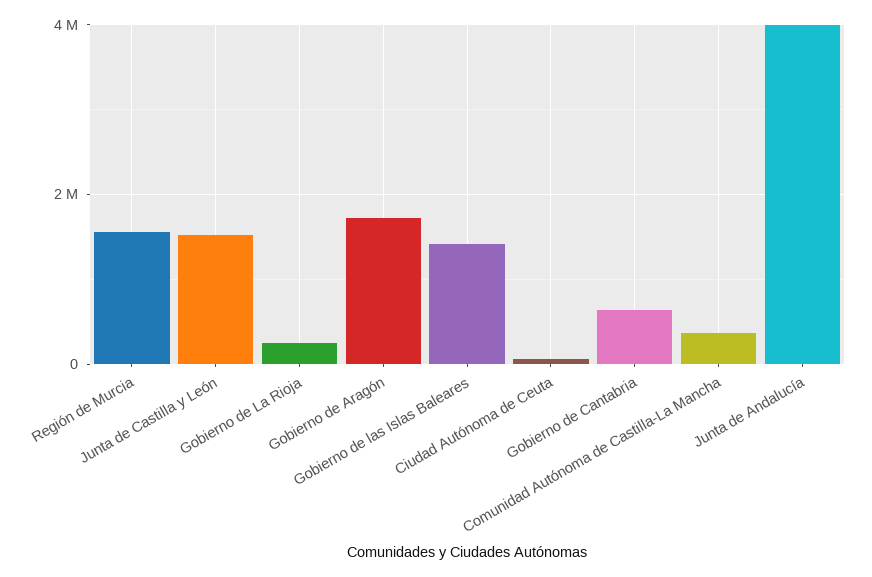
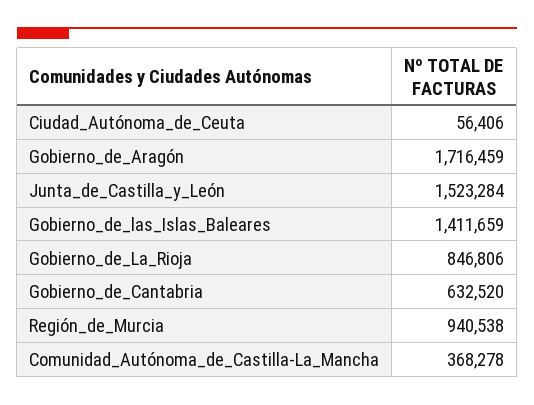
  {
-   "Región de Murcia": 1600000,
+   "Región de Murcia": 940538,
    "Junta de Castilla y León": 1523284,
-   "Gobierno de La Rioja": 200000,
+   "Gobierno de La Rioja": 846806,
    "Gobierno de Aragón": 1716459,
    "Gobierno de las Islas Baleares": 1411659,
    "Ciudad Autónoma de Ceuta": 56406,
    "Gobierno de Cantabria": 632520,
-   "Comunidad Autónoma de Castilla-La Mancha": 368278,
+   "Comunidad Autónoma de Castilla-La Mancha": 368278
-   "Junta de Andalucía": 4000000
  }

